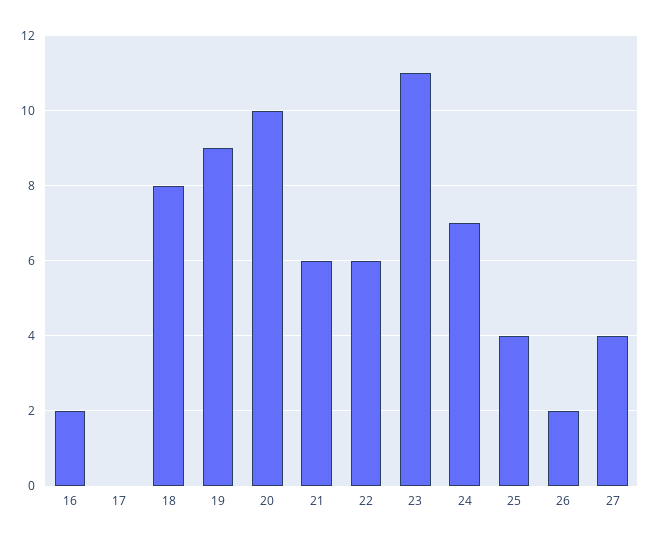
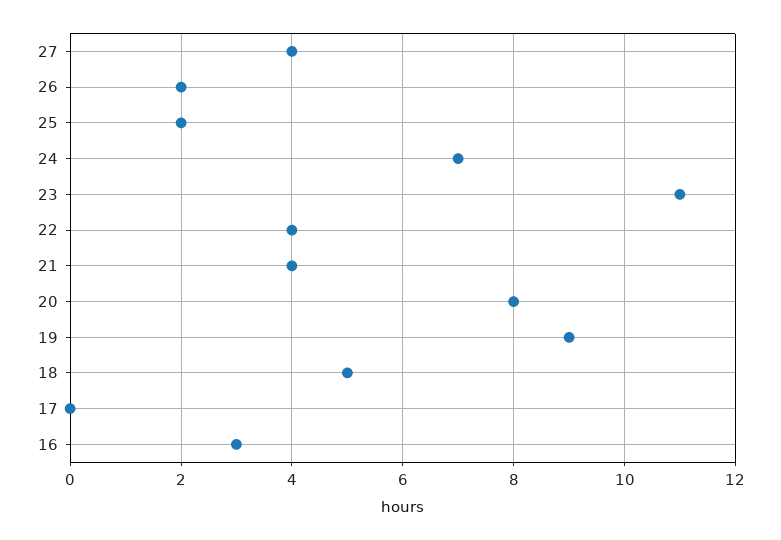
  {
-   "16": 2,
+   "16": 3,
    "17": 0,
-   "18": 8,
+   "18": 5,
    "19": 9,
-   "20": 10,
+   "20": 8,
-   "21": 6,
+   "21": 4,
-   "22": 6,
+   "22": 4,
    "23": 11,
    "24": 7,
-   "25": 4,
+   "25": 2,
    "26": 2,
    "27": 4
  }

